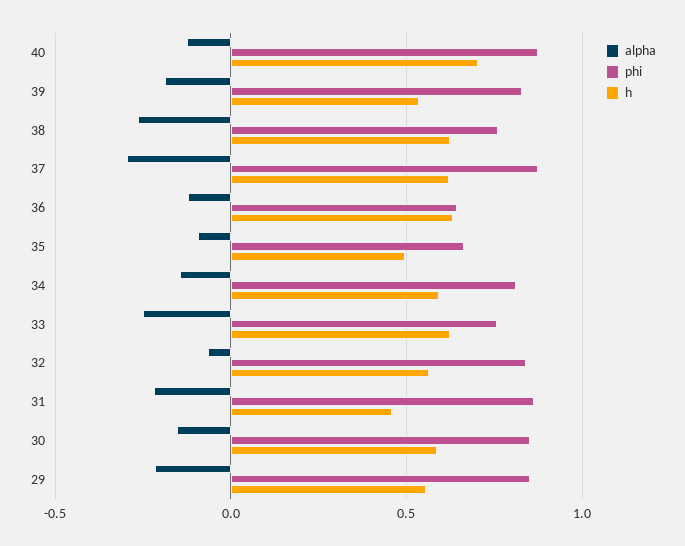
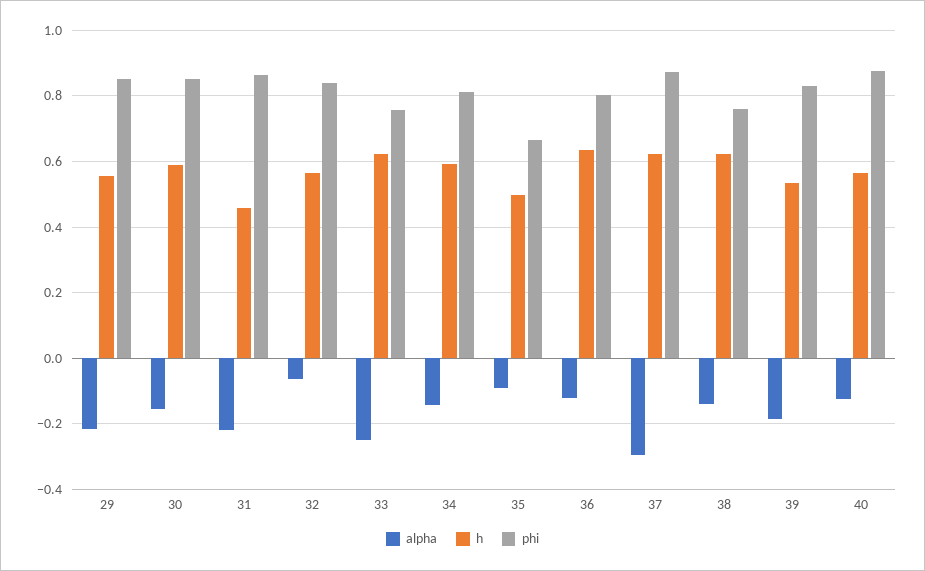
  {
    "alpha": {
      "40": -0.12,
      "39": -0.18,
-     "38": -0.25,
+     "38": -0.14,
      "37": -0.3,
      "36": -0.12,
      "35": -0.1,
      "34": -0.14,
      "33": -0.26,
      "32": -0.06,
      "31": -0.22,
      "30": -0.16,
      "29": -0.22
    },
    "phi": {
      "40": 0.88,
      "39": 0.82,
      "38": 0.76,
      "37": 0.88,
-     "36": 0.65,
+     "36": 0.8,
      "35": 0.66,
      "34": 0.82,
      "33": 0.76,
      "32": 0.84,
      "31": 0.86,
      "30": 0.86,
      "29": 0.86
    },
    "h": {
-     "40": 0.7,
+     "40": 0.56,
      "39": 0.54,
      "38": 0.62,
      "37": 0.62,
      "36": 0.64,
      "35": 0.5,
      "34": 0.6,
      "33": 0.62,
      "32": 0.56,
      "31": 0.46,
      "30": 0.58,
      "29": 0.56
    }
  }

